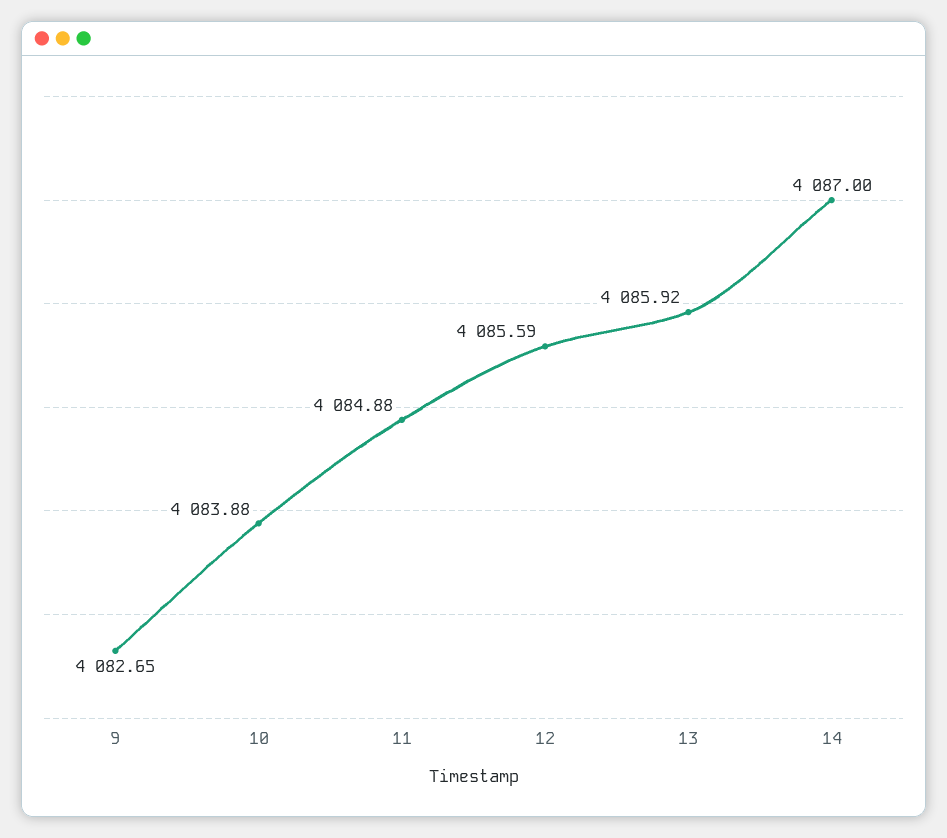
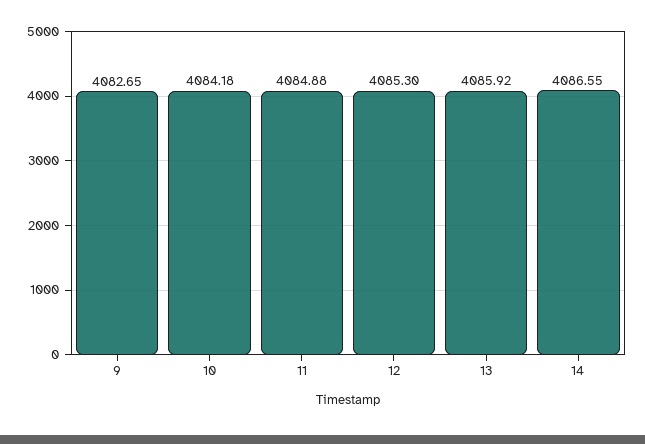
  {
    "9": 4082.65,
-   "10": 4083.88,
+   "10": 4084.18,
    "11": 4084.88,
-   "12": 4085.59,
+   "12": 4085.3,
    "13": 4085.92,
-   "14": 4087
+   "14": 4086.55
  }

